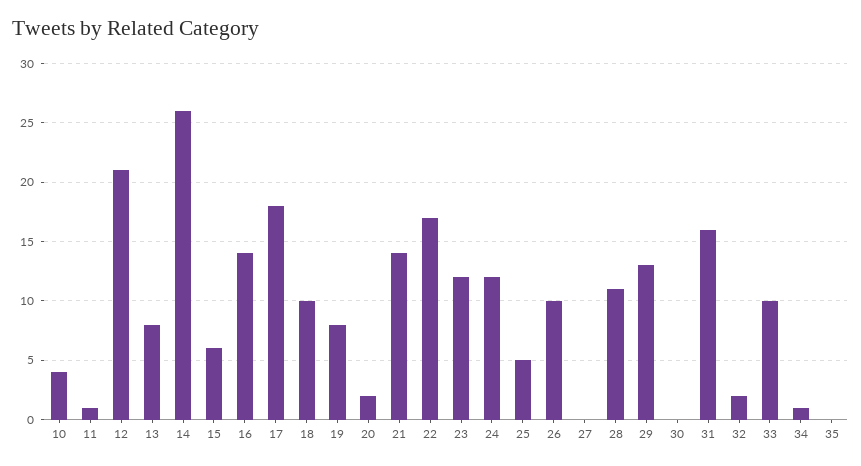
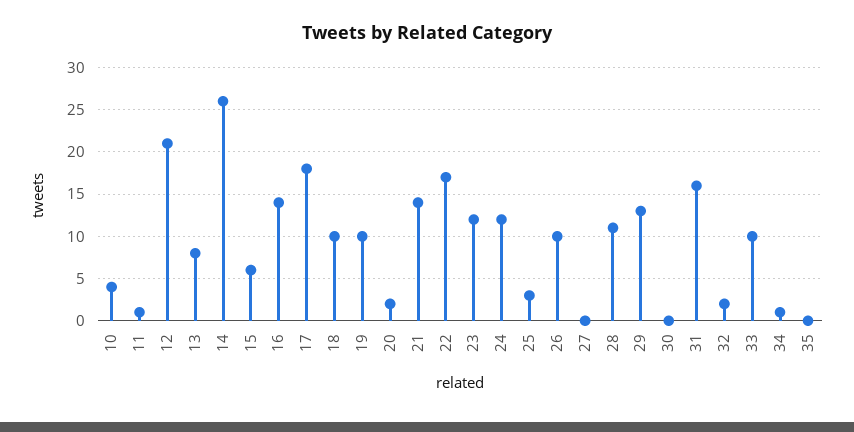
  {
    "10": 4,
    "11": 1,
    "12": 21,
    "13": 8,
    "14": 26,
    "15": 6,
    "16": 14,
    "17": 18,
    "18": 10,
-   "19": 8,
+   "19": 10,
    "20": 2,
    "21": 14,
    "22": 17,
    "23": 12,
    "24": 12,
-   "25": 5,
+   "25": 3,
    "26": 10,
    "27": 0,
    "28": 11,
    "29": 13,
    "30": 0,
    "31": 16,
    "32": 2,
    "33": 10,
    "34": 1,
    "35": 0
  }

